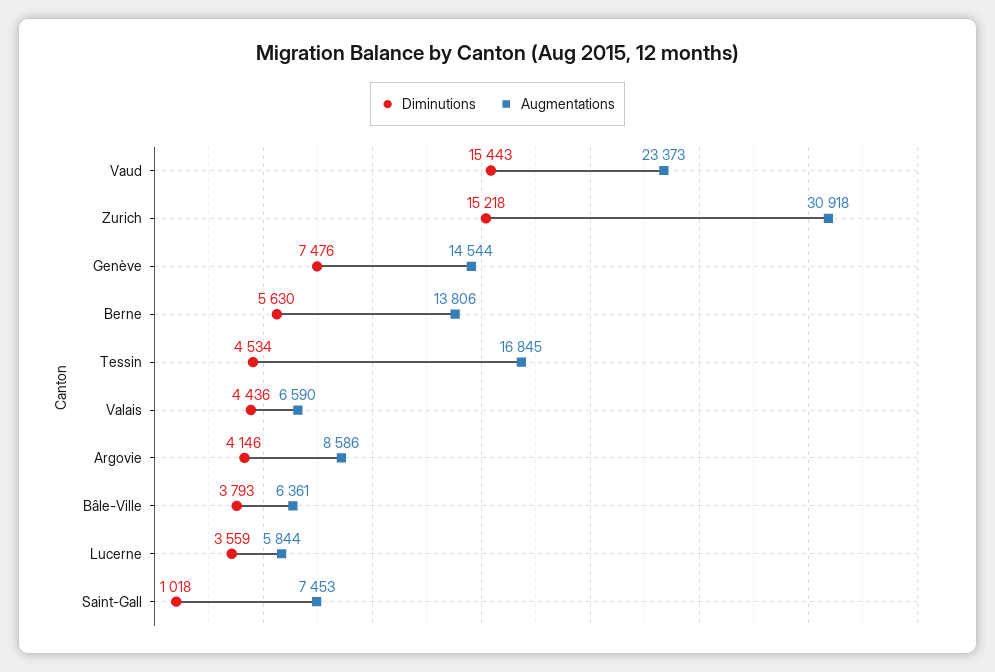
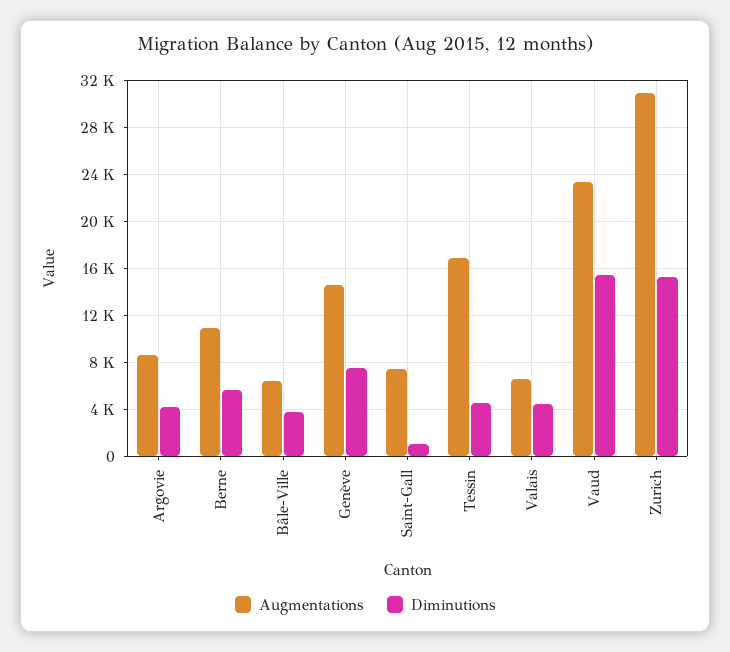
  {
    "Diminutions": {
      "Vaud": 15443,
      "Zurich": 15218,
      "Genève": 7476,
      "Berne": 5630,
      "Tessin": 4534,
      "Valais": 4436,
      "Argovie": 4146,
      "Bâle-Ville": 3793,
-     "Lucerne": 3559,
      "Saint-Gall": 1018
    },
    "Augmentations": {
      "Vaud": 23373,
      "Zurich": 30918,
      "Genève": 14544,
-     "Berne": 13806,
+     "Berne": 11000,
      "Tessin": 16845,
      "Valais": 6590,
      "Argovie": 8586,
      "Bâle-Ville": 6361,
-     "Lucerne": 5844,
      "Saint-Gall": 7453
    }
  }

